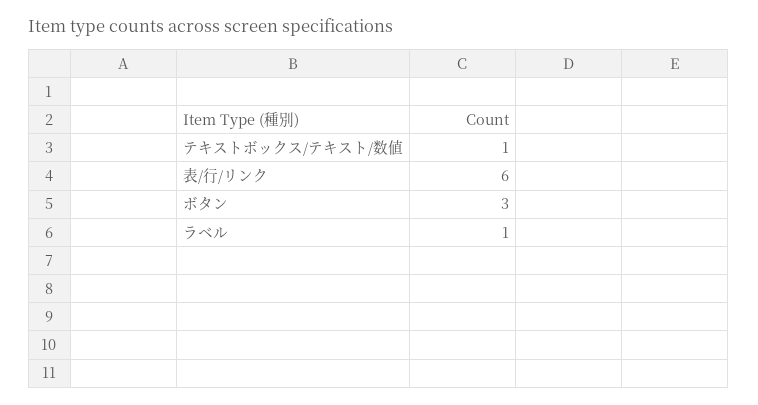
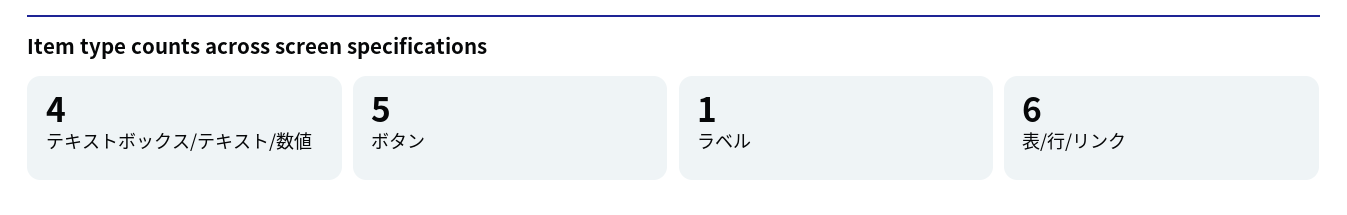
  {
-   "テキストボックス/テキスト/数値": 1,
+   "テキストボックス/テキスト/数値": 4,
    "表/行/リンク": 6,
-   "ボタン": 3,
+   "ボタン": 5,
    "ラベル": 1
  }

